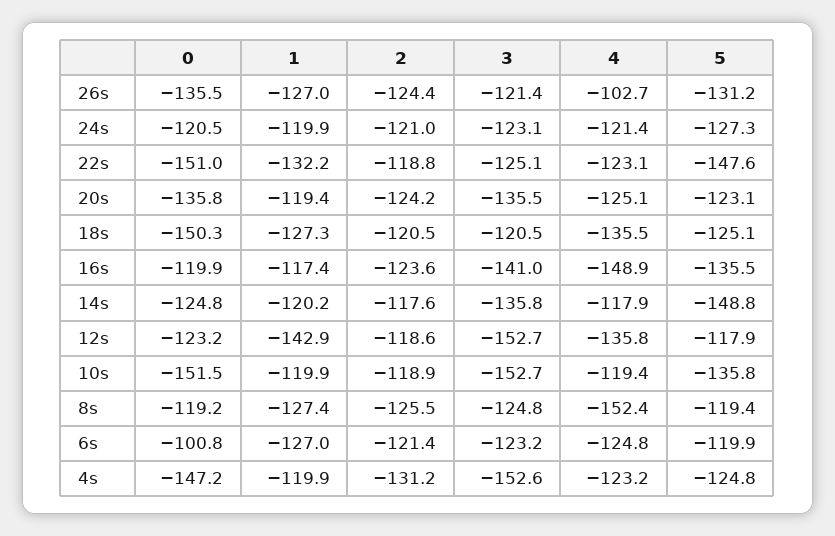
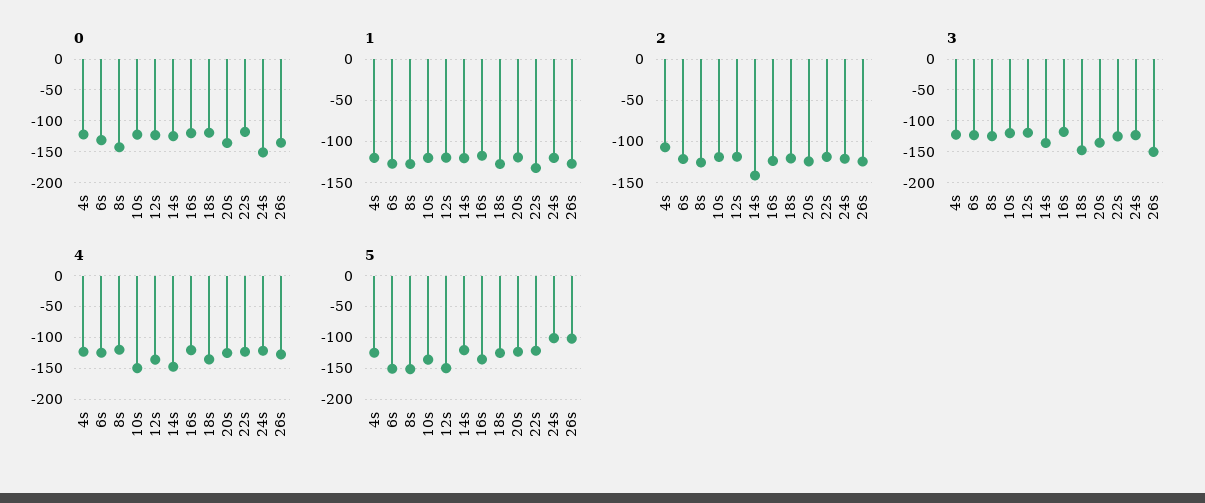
  {
    "0": {
      "26s": -135.5,
-     "24s": -120.5,
+     "24s": -150,
-     "22s": -151,
+     "22s": -120,
      "20s": -135.8,
-     "18s": -150.3,
+     "18s": -120,
      "16s": -119.9,
      "14s": -124.8,
      "12s": -123.2,
-     "10s": -151.5,
+     "10s": -120,
-     "8s": -119.2,
+     "8s": -140,
-     "6s": -100.8,
+     "6s": -130,
-     "4s": -147.2
+     "4s": -120
    },
    "1": {
      "26s": -127,
      "24s": -119.9,
      "22s": -132.2,
      "20s": -119.4,
      "18s": -127.3,
      "16s": -117.4,
      "14s": -120.2,
-     "12s": -142.9,
+     "12s": -120,
      "10s": -119.9,
      "8s": -127.4,
      "6s": -127,
      "4s": -119.9
    },
    "2": {
      "26s": -124.4,
      "24s": -121,
      "22s": -118.8,
      "20s": -124.2,
      "18s": -120.5,
      "16s": -123.6,
-     "14s": -117.6,
+     "14s": -140,
      "12s": -118.6,
      "10s": -118.9,
      "8s": -125.5,
      "6s": -121.4,
-     "4s": -131.2
+     "4s": -110
    },
    "3": {
-     "26s": -121.4,
+     "26s": -150,
      "24s": -123.1,
      "22s": -125.1,
      "20s": -135.5,
-     "18s": -120.5,
+     "18s": -150,
-     "16s": -141,
+     "16s": -120,
      "14s": -135.8,
-     "12s": -152.7,
+     "12s": -120,
-     "10s": -152.7,
+     "10s": -120,
      "8s": -124.8,
      "6s": -123.2,
-     "4s": -152.6
+     "4s": -120
    },
    "4": {
-     "26s": -102.7,
+     "26s": -130,
      "24s": -121.4,
      "22s": -123.1,
      "20s": -125.1,
      "18s": -135.5,
-     "16s": -148.9,
+     "16s": -120,
-     "14s": -117.9,
+     "14s": -150,
      "12s": -135.8,
-     "10s": -119.4,
+     "10s": -150,
-     "8s": -152.4,
+     "8s": -120,
      "6s": -124.8,
      "4s": -123.2
    },
    "5": {
-     "26s": -131.2,
+     "26s": -100,
-     "24s": -127.3,
+     "24s": -100,
-     "22s": -147.6,
+     "22s": -120,
      "20s": -123.1,
      "18s": -125.1,
      "16s": -135.5,
-     "14s": -148.8,
+     "14s": -120,
-     "12s": -117.9,
+     "12s": -150,
      "10s": -135.8,
-     "8s": -119.4,
+     "8s": -150,
-     "6s": -119.9,
+     "6s": -150,
      "4s": -124.8
    }
  }

